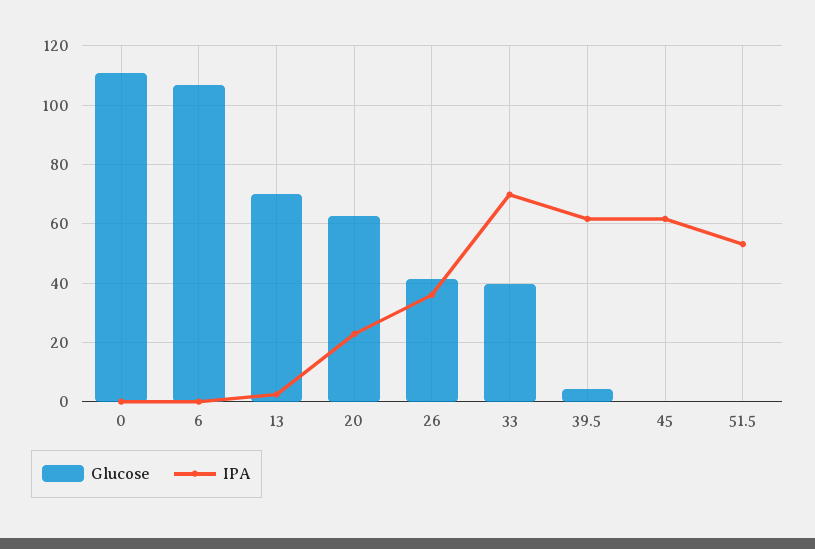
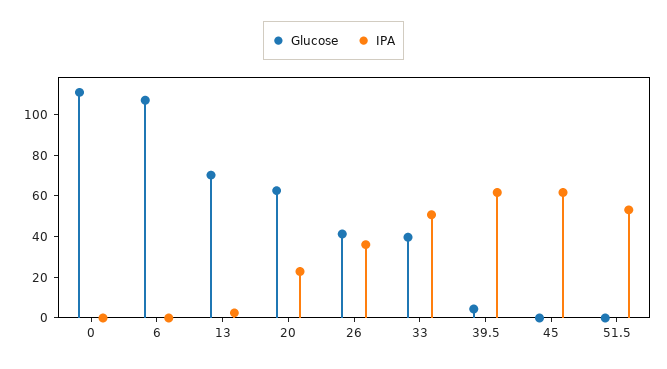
  {
    "Glucose": {
      "0": 110,
      "6": 107.5,
      "13": 70,
      "20": 62.5,
      "26": 42.5,
      "33": 40,
      "39.5": 5,
      "45": 0,
      "51.5": 0
    },
    "IPA": {
      "0": 0,
      "6": 0,
      "13": 2.5,
      "20": 22.5,
      "26": 35,
-     "33": 70,
+     "33": 50,
      "39.5": 62.5,
      "45": 62.5,
      "51.5": 52.5
    }
  }

